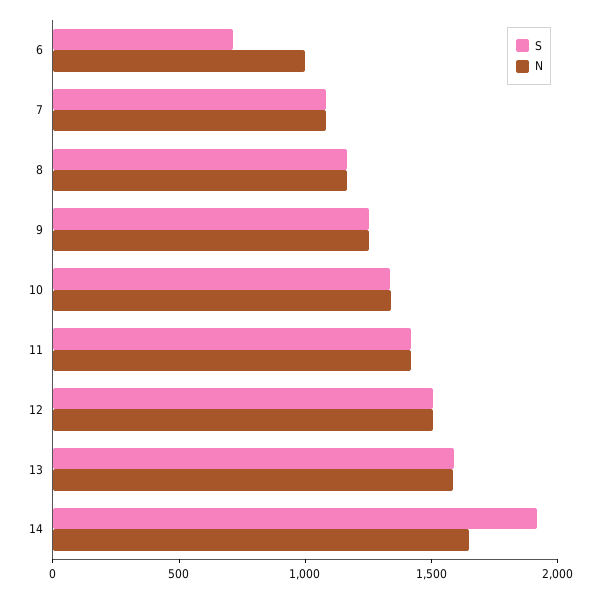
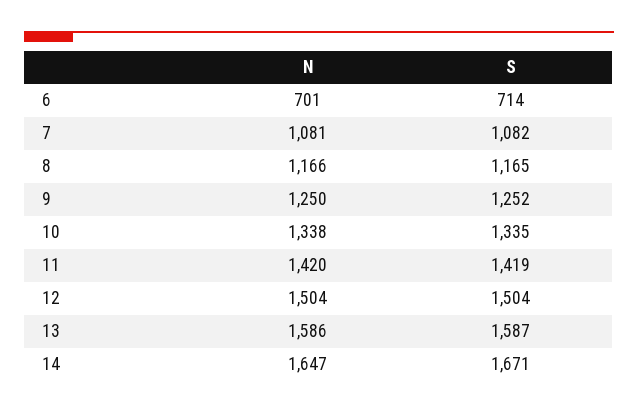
  {
    "S": {
      "6": 714,
      "7": 1082,
      "8": 1165,
      "9": 1252,
      "10": 1335,
      "11": 1419,
      "12": 1504,
      "13": 1587,
-     "14": 1900
+     "14": 1671
    },
    "N": {
-     "6": 1000,
+     "6": 701,
      "7": 1081,
      "8": 1166,
      "9": 1250,
      "10": 1338,
      "11": 1420,
      "12": 1504,
      "13": 1586,
      "14": 1647
    }
  }

